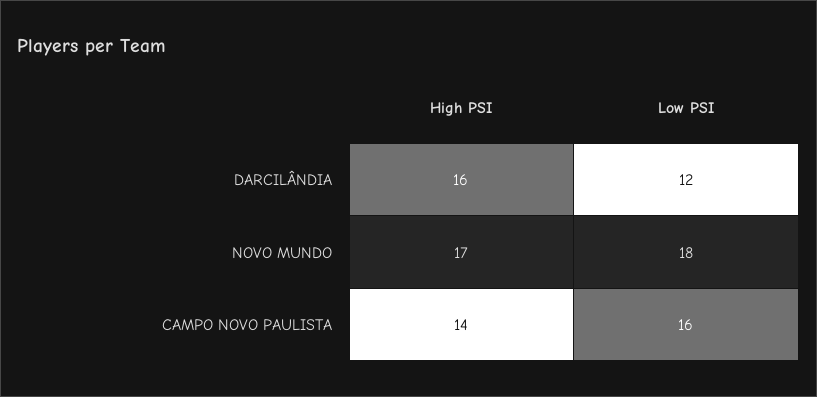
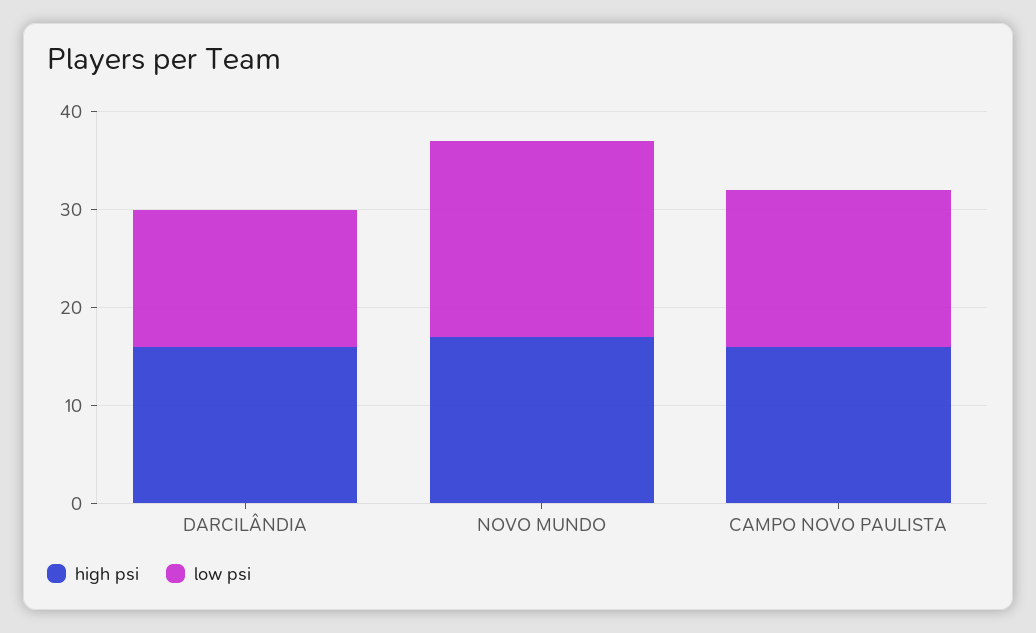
  {
    "High PSI": {
      "DARCILÂNDIA": 16,
      "NOVO MUNDO": 17,
-     "CAMPO NOVO PAULISTA": 14
+     "CAMPO NOVO PAULISTA": 16
    },
    "Low PSI": {
-     "DARCILÂNDIA": 12,
+     "DARCILÂNDIA": 14,
-     "NOVO MUNDO": 18,
+     "NOVO MUNDO": 20,
      "CAMPO NOVO PAULISTA": 16
    }
  }

